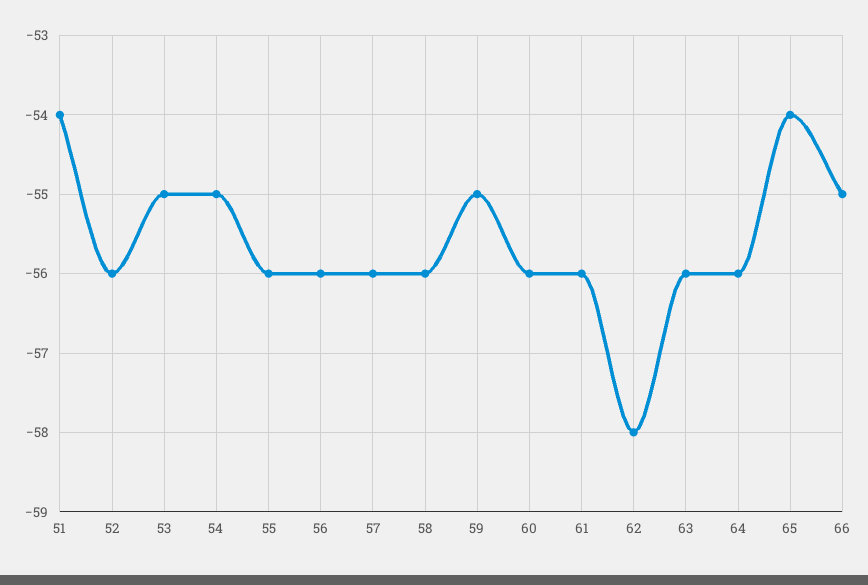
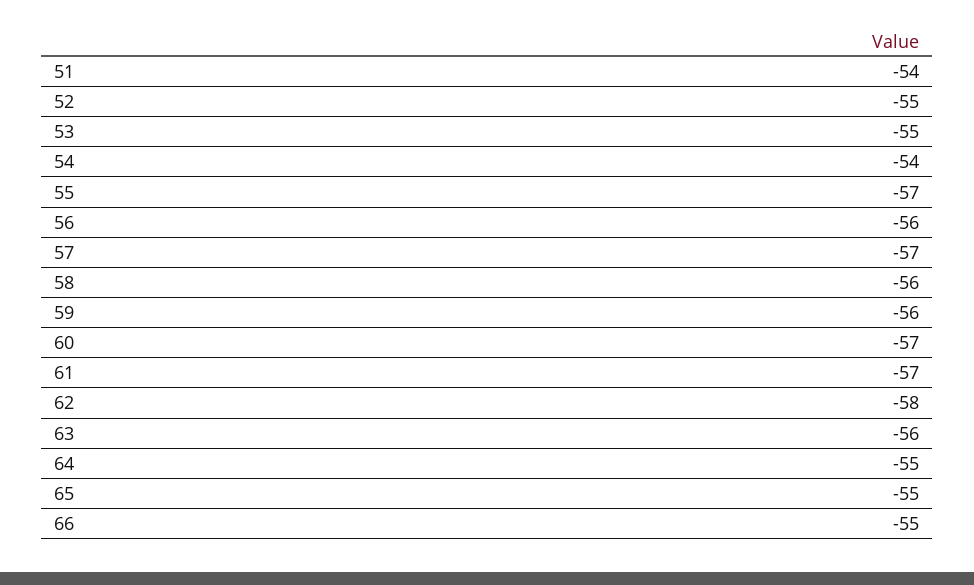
  {
    "51": -54,
-   "52": -56,
+   "52": -55,
    "53": -55,
-   "54": -55,
+   "54": -54,
-   "55": -56,
+   "55": -57,
    "56": -56,
-   "57": -56,
+   "57": -57,
    "58": -56,
-   "59": -55,
+   "59": -56,
-   "60": -56,
+   "60": -57,
-   "61": -56,
+   "61": -57,
    "62": -58,
    "63": -56,
-   "64": -56,
+   "64": -55,
-   "65": -54,
+   "65": -55,
    "66": -55
  }

